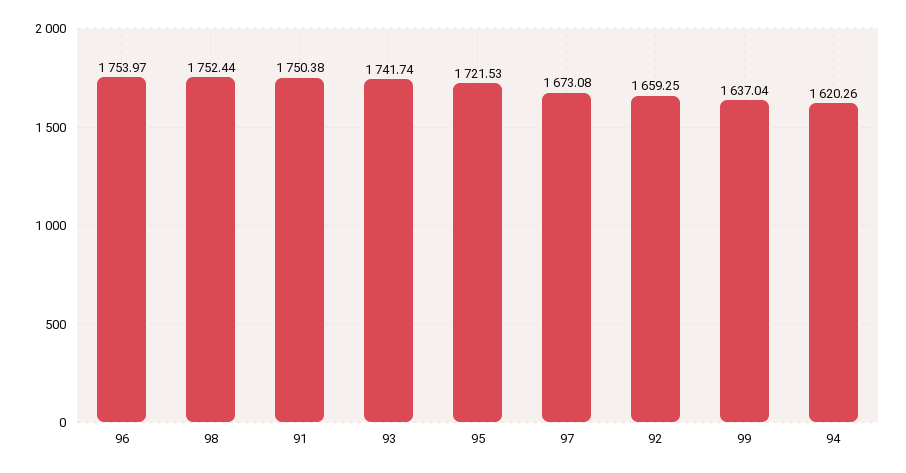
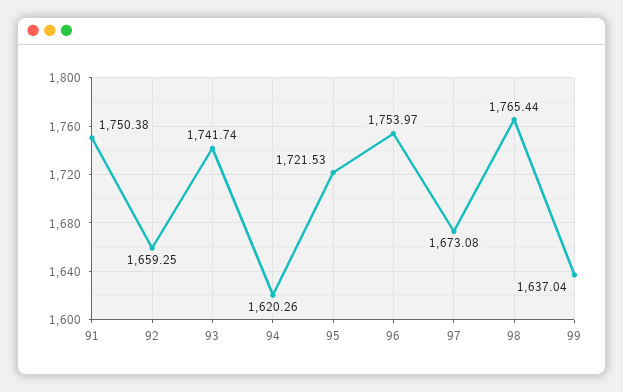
  {
    "96": 1753.97,
-   "98": 1752.44,
+   "98": 1765.44,
    "91": 1750.38,
    "93": 1741.74,
    "95": 1721.53,
    "97": 1673.08,
    "92": 1659.25,
    "99": 1637.04,
    "94": 1620.26
  }

